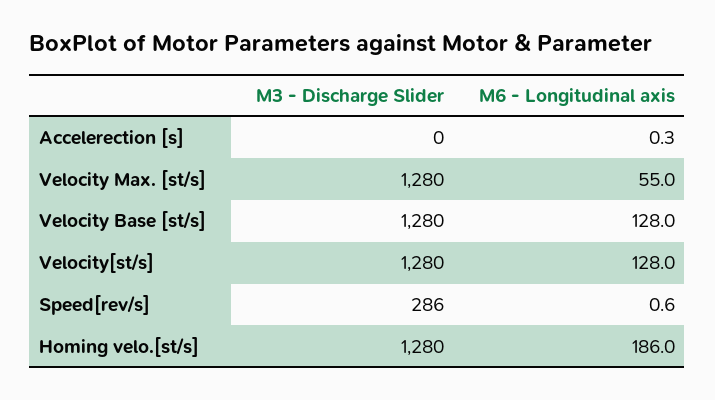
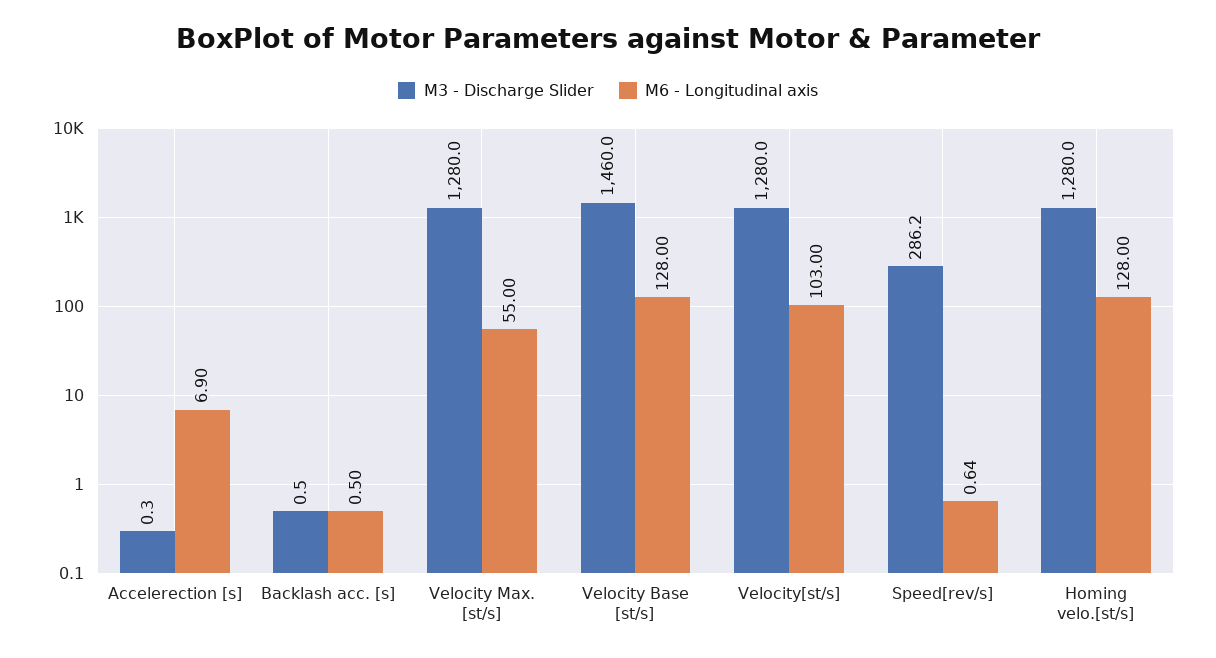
  {
    "M3 - Discharge Slider": {
      "Accelerection [s]": 0.3,
      "Velocity Max. [st/s]": 1280,
-     "Velocity Base [st/s]": 1280,
+     "Velocity Base [st/s]": 1460,
      "Velocity[st/s]": 1280,
      "Speed[rev/s]": 286.2,
-     "Homing velo.[st/s]": 1280
+     "Homing velo.[st/s]": 1280,
+     "Backlash acc. [s]": 0.5
    },
    "M6 - Longitudinal axis": {
-     "Accelerection [s]": 0.3,
+     "Accelerection [s]": 6.9,
      "Velocity Max. [st/s]": 55,
      "Velocity Base [st/s]": 128,
-     "Velocity[st/s]": 128,
+     "Velocity[st/s]": 103,
      "Speed[rev/s]": 0.64,
-     "Homing velo.[st/s]": 186
+     "Homing velo.[st/s]": 128,
+     "Backlash acc. [s]": 0.5
    }
  }

